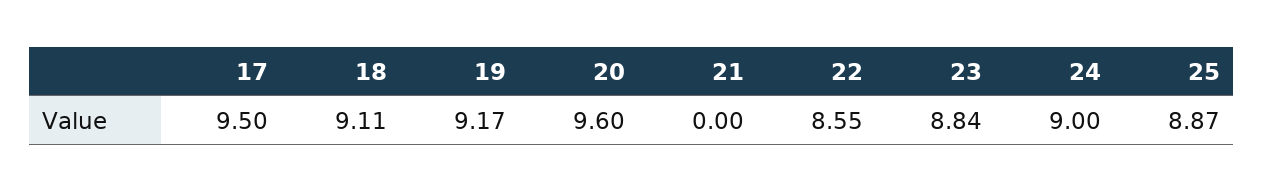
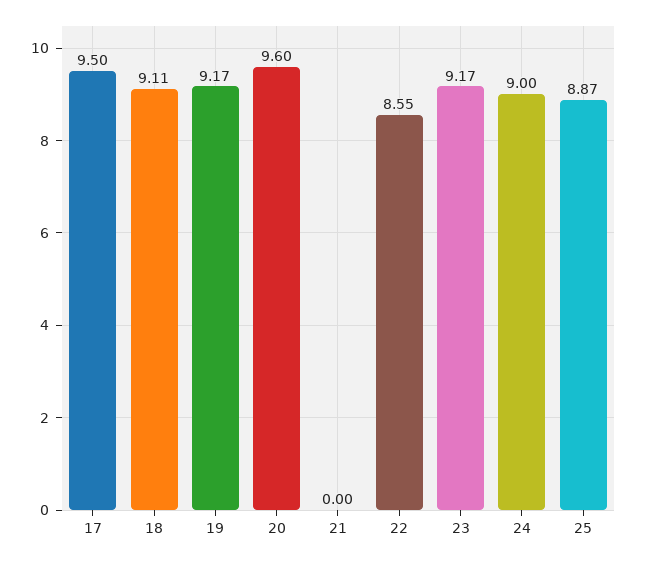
  {
    "17": 9.5,
    "18": 9.11,
    "19": 9.17,
    "20": 9.6,
    "21": 0,
    "22": 8.55,
-   "23": 8.84,
+   "23": 9.17,
    "24": 9,
    "25": 8.87
  }

